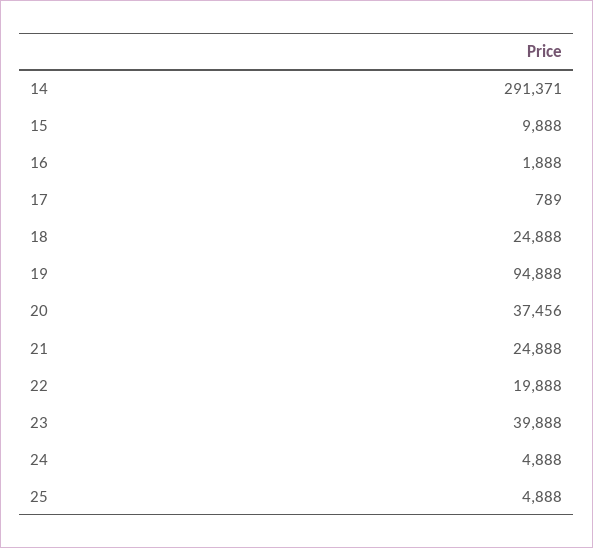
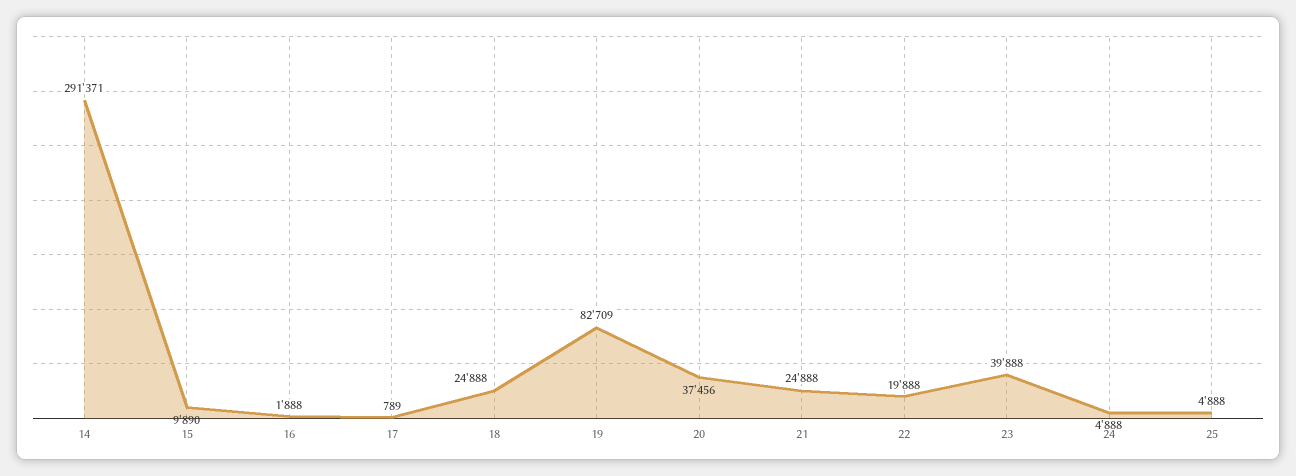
  {
    "14": 291371,
-   "15": 9888,
+   "15": 9890,
    "16": 1888,
    "17": 789,
    "18": 24888,
-   "19": 94888,
+   "19": 82709,
    "20": 37456,
    "21": 24888,
    "22": 19888,
    "23": 39888,
    "24": 4888,
    "25": 4888
  }

